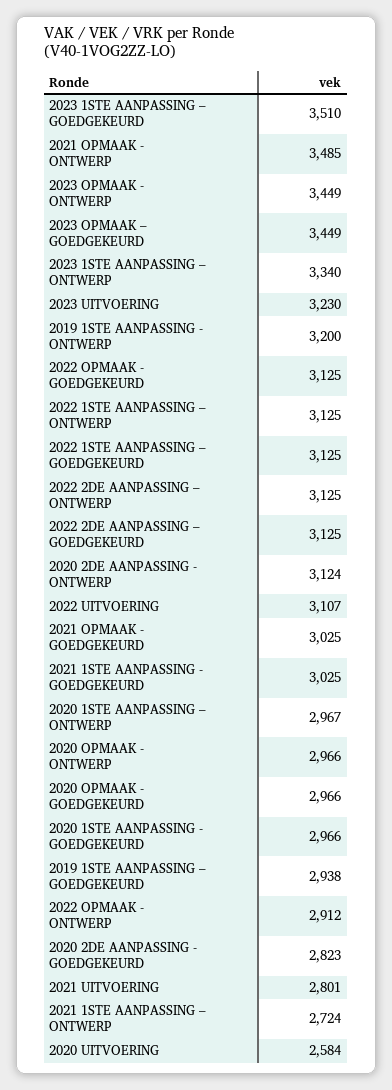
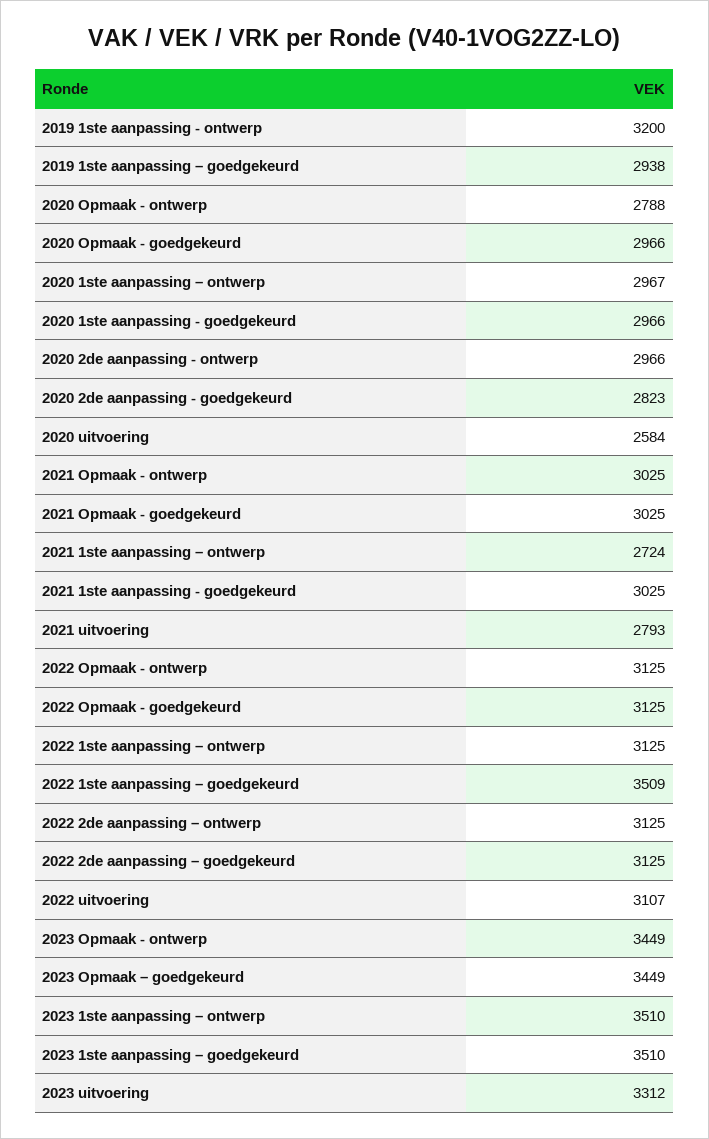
  {
    "2023 1STE AANPASSING – GOEDGEKEURD": 3510,
-   "2021 OPMAAK - ONTWERP": 3485,
+   "2021 OPMAAK - ONTWERP": 3025,
    "2023 OPMAAK - ONTWERP": 3449,
    "2023 OPMAAK – GOEDGEKEURD": 3449,
-   "2023 1STE AANPASSING – ONTWERP": 3340,
+   "2023 1STE AANPASSING – ONTWERP": 3510,
-   "2023 UITVOERING": 3230,
+   "2023 UITVOERING": 3312,
    "2019 1STE AANPASSING - ONTWERP": 3200,
    "2022 OPMAAK - GOEDGEKEURD": 3125,
    "2022 1STE AANPASSING – ONTWERP": 3125,
-   "2022 1STE AANPASSING – GOEDGEKEURD": 3125,
+   "2022 1STE AANPASSING – GOEDGEKEURD": 3509,
    "2022 2DE AANPASSING – ONTWERP": 3125,
    "2022 2DE AANPASSING – GOEDGEKEURD": 3125,
-   "2020 2DE AANPASSING - ONTWERP": 3124,
+   "2020 2DE AANPASSING - ONTWERP": 2966,
    "2022 UITVOERING": 3107,
    "2021 OPMAAK - GOEDGEKEURD": 3025,
    "2021 1STE AANPASSING - GOEDGEKEURD": 3025,
    "2020 1STE AANPASSING – ONTWERP": 2967,
-   "2020 OPMAAK - ONTWERP": 2966,
+   "2020 OPMAAK - ONTWERP": 2788,
    "2020 OPMAAK - GOEDGEKEURD": 2966,
    "2020 1STE AANPASSING - GOEDGEKEURD": 2966,
    "2019 1STE AANPASSING – GOEDGEKEURD": 2938,
-   "2022 OPMAAK - ONTWERP": 2912,
+   "2022 OPMAAK - ONTWERP": 3125,
    "2020 2DE AANPASSING - GOEDGEKEURD": 2823,
-   "2021 UITVOERING": 2801,
+   "2021 UITVOERING": 2793,
    "2021 1STE AANPASSING – ONTWERP": 2724,
    "2020 UITVOERING": 2584
  }

